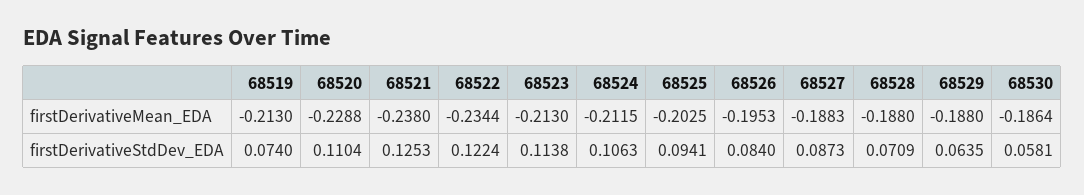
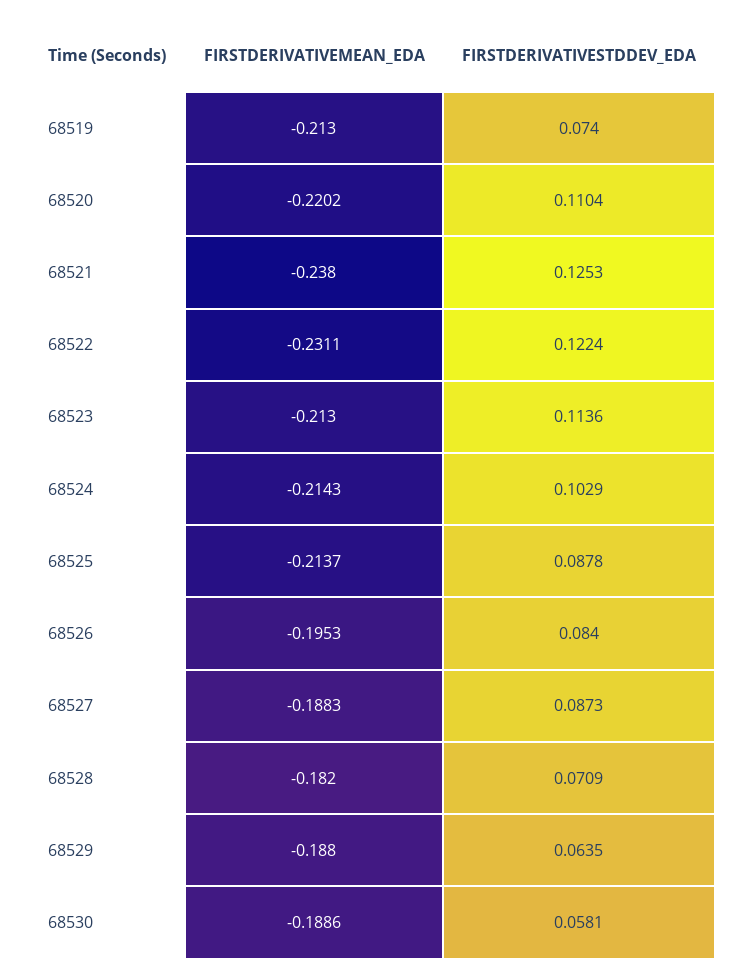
  {
    "68519": {
      "firstDerivativeMean_EDA": -0.213,
      "firstDerivativeStdDev_EDA": 0.074
    },
    "68520": {
-     "firstDerivativeMean_EDA": -0.2288,
+     "firstDerivativeMean_EDA": -0.2202,
      "firstDerivativeStdDev_EDA": 0.1104
    },
    "68521": {
      "firstDerivativeMean_EDA": -0.238,
      "firstDerivativeStdDev_EDA": 0.1253
    },
    "68522": {
-     "firstDerivativeMean_EDA": -0.2344,
+     "firstDerivativeMean_EDA": -0.2311,
      "firstDerivativeStdDev_EDA": 0.1224
    },
    "68523": {
      "firstDerivativeMean_EDA": -0.213,
-     "firstDerivativeStdDev_EDA": 0.1138
+     "firstDerivativeStdDev_EDA": 0.1136
    },
    "68524": {
-     "firstDerivativeMean_EDA": -0.2115,
+     "firstDerivativeMean_EDA": -0.2143,
-     "firstDerivativeStdDev_EDA": 0.1063
+     "firstDerivativeStdDev_EDA": 0.1029
    },
    "68525": {
-     "firstDerivativeMean_EDA": -0.2025,
+     "firstDerivativeMean_EDA": -0.2137,
-     "firstDerivativeStdDev_EDA": 0.0941
+     "firstDerivativeStdDev_EDA": 0.0878
    },
    "68526": {
      "firstDerivativeMean_EDA": -0.1953,
      "firstDerivativeStdDev_EDA": 0.084
    },
    "68527": {
      "firstDerivativeMean_EDA": -0.1883,
      "firstDerivativeStdDev_EDA": 0.0873
    },
    "68528": {
-     "firstDerivativeMean_EDA": -0.188,
+     "firstDerivativeMean_EDA": -0.182,
      "firstDerivativeStdDev_EDA": 0.0709
    },
    "68529": {
      "firstDerivativeMean_EDA": -0.188,
      "firstDerivativeStdDev_EDA": 0.0635
    },
    "68530": {
-     "firstDerivativeMean_EDA": -0.1864,
+     "firstDerivativeMean_EDA": -0.1886,
      "firstDerivativeStdDev_EDA": 0.0581
    }
  }

